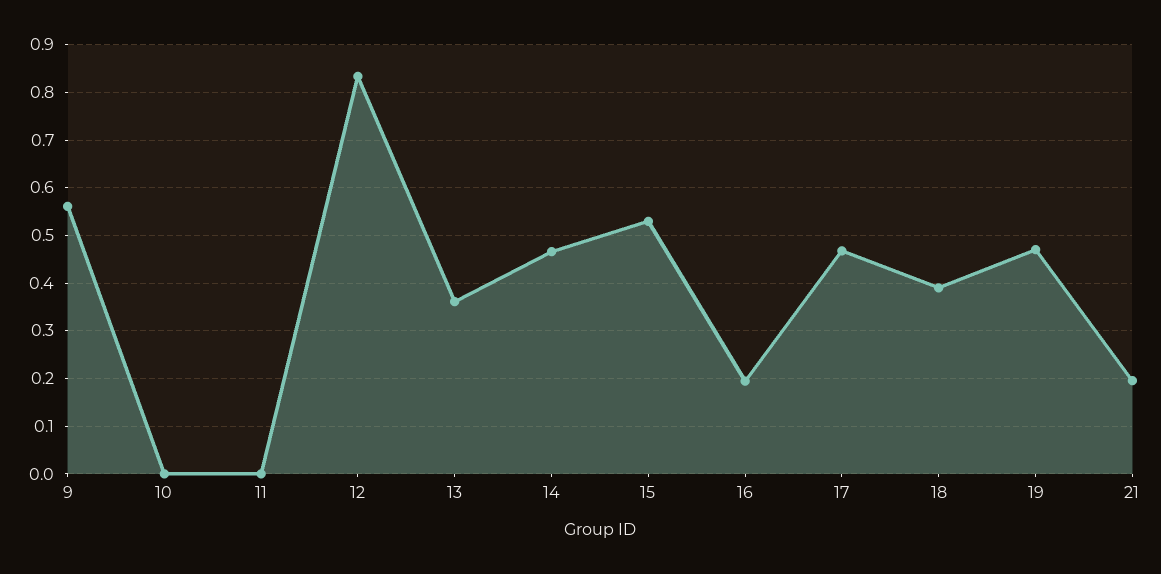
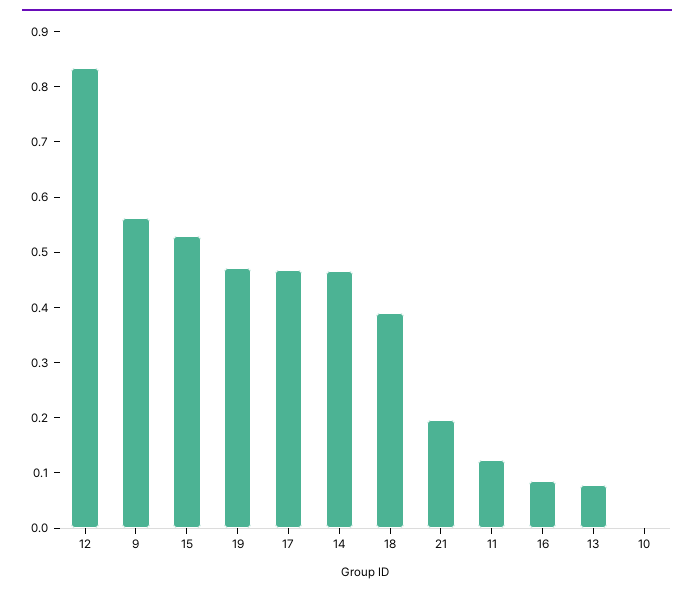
  {
    "9": 0.56,
    "10": 0,
-   "11": 0,
+   "11": 0.12,
    "12": 0.84,
-   "13": 0.36,
+   "13": 0.08,
    "14": 0.46,
    "15": 0.52,
-   "16": 0.2,
+   "16": 0.08,
    "17": 0.46,
    "18": 0.4,
    "19": 0.48,
    "21": 0.2
  }

